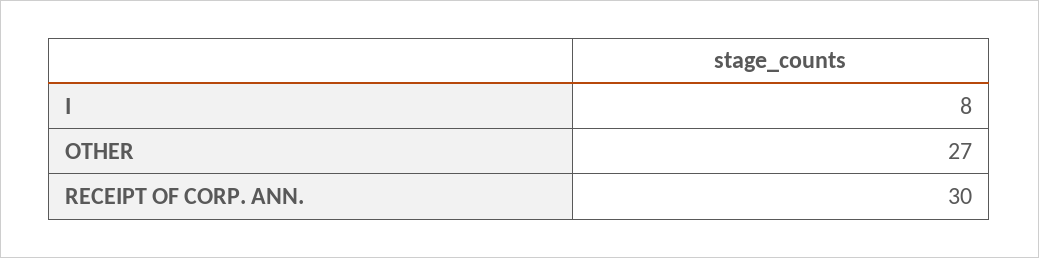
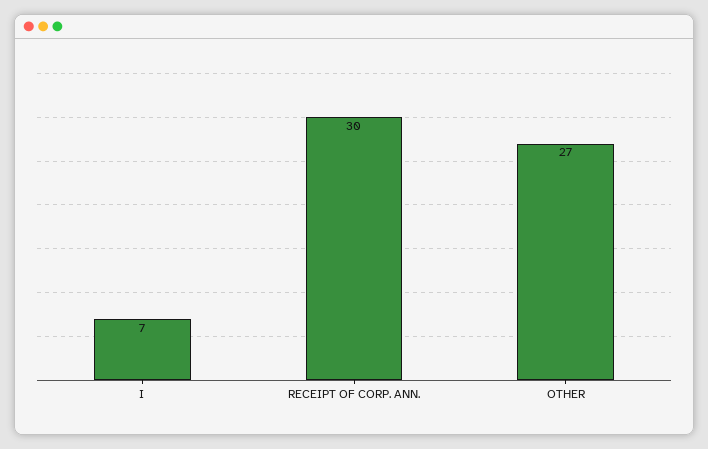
  {
-   "I": 8,
+   "I": 7,
    "OTHER": 27,
    "RECEIPT OF CORP. ANN.": 30
  }

